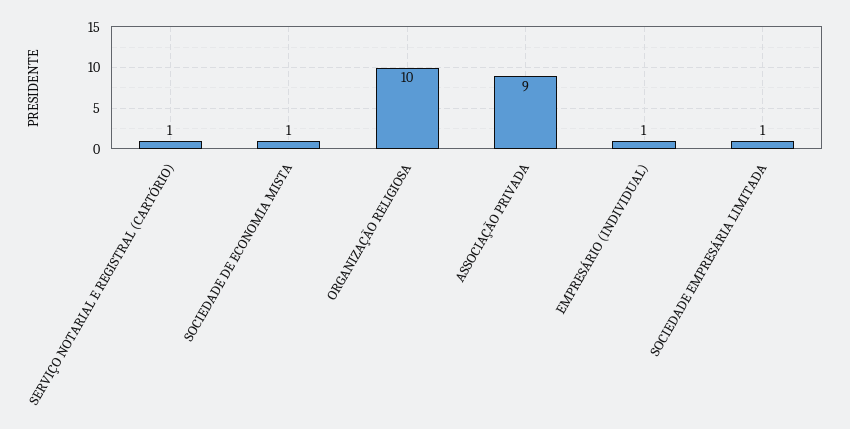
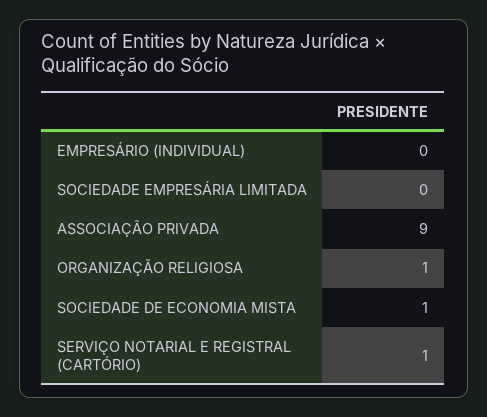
  {
    "SERVIÇO NOTARIAL E REGISTRAL (CARTÓRIO)": 1,
    "SOCIEDADE DE ECONOMIA MISTA": 1,
-   "ORGANIZAÇÃO RELIGIOSA": 10,
+   "ORGANIZAÇÃO RELIGIOSA": 1,
    "ASSOCIAÇÃO PRIVADA": 9,
-   "EMPRESÁRIO (INDIVIDUAL)": 1,
+   "EMPRESÁRIO (INDIVIDUAL)": 0,
-   "SOCIEDADE EMPRESÁRIA LIMITADA": 1
+   "SOCIEDADE EMPRESÁRIA LIMITADA": 0
  }

